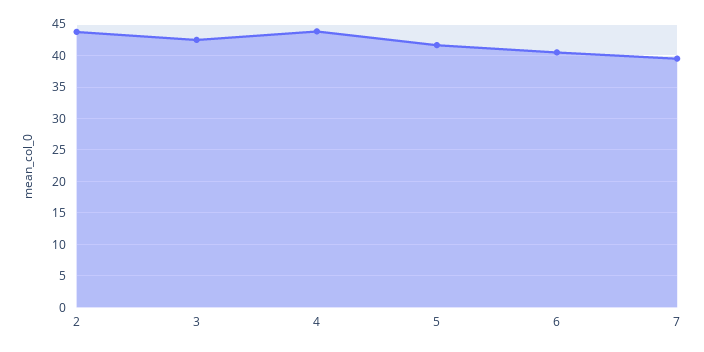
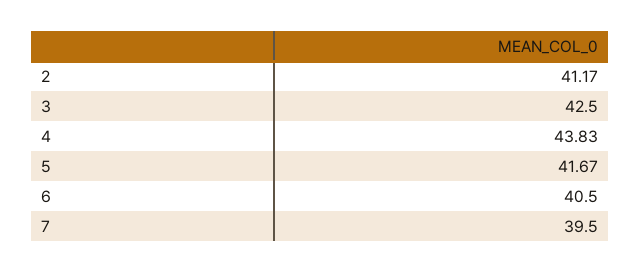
  {
-   "2": 44,
+   "2": 41.17,
    "3": 42.5,
    "4": 43.83,
    "5": 41.67,
    "6": 40.5,
    "7": 39.5
  }

